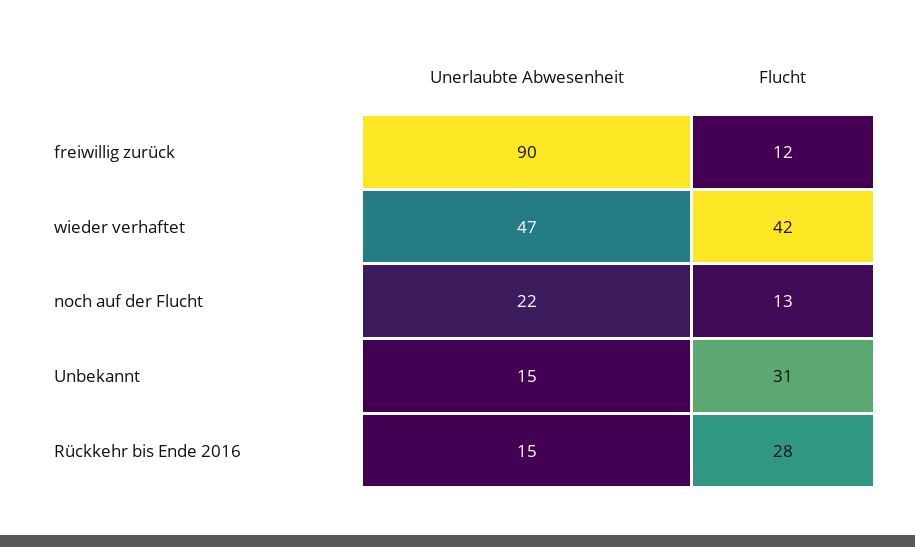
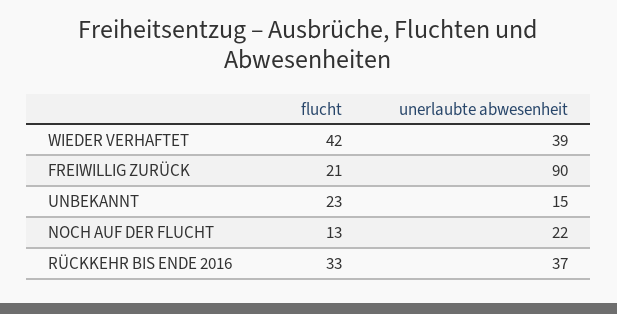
  {
    "Unerlaubte Abwesenheit": {
      "freiwillig zurück": 90,
-     "wieder verhaftet": 47,
+     "wieder verhaftet": 39,
      "noch auf der Flucht": 22,
      "Unbekannt": 15,
-     "Rückkehr bis Ende 2016": 15
+     "Rückkehr bis Ende 2016": 37
    },
    "Flucht": {
-     "freiwillig zurück": 12,
+     "freiwillig zurück": 21,
      "wieder verhaftet": 42,
      "noch auf der Flucht": 13,
-     "Unbekannt": 31,
+     "Unbekannt": 23,
-     "Rückkehr bis Ende 2016": 28
+     "Rückkehr bis Ende 2016": 33
    }
  }

